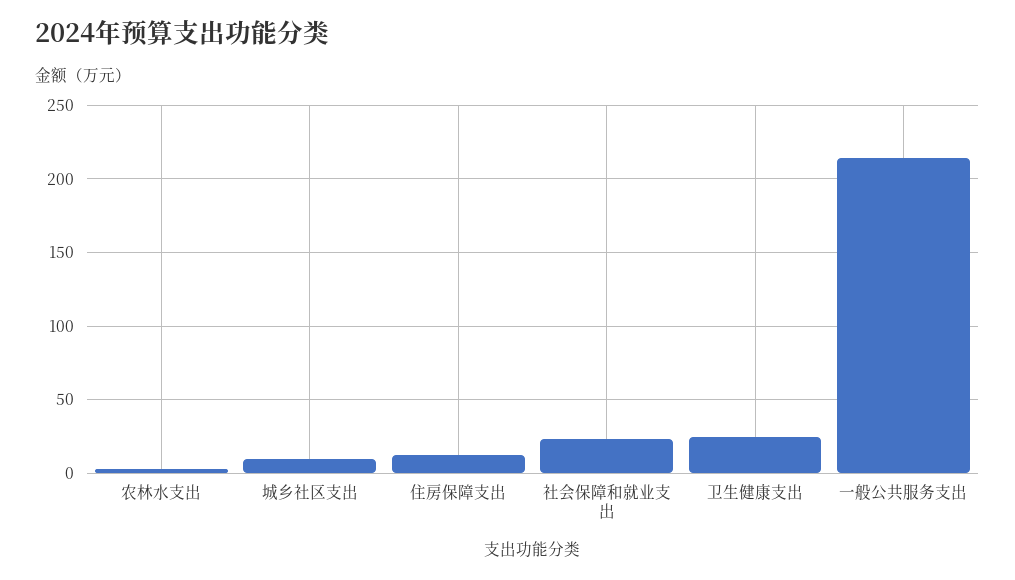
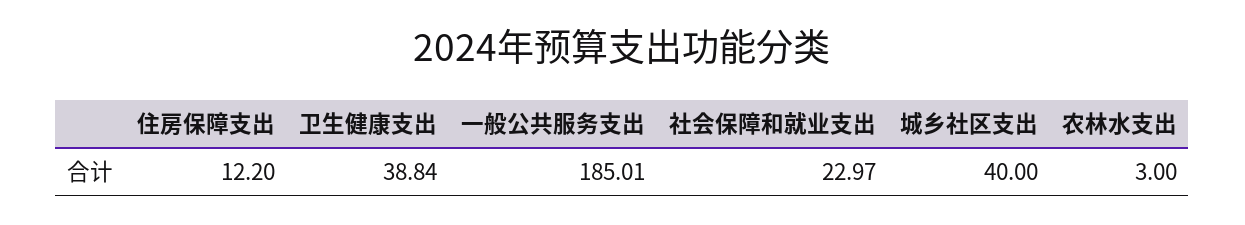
  {
    "农林水支出": 3,
-   "城乡社区支出": 10,
+   "城乡社区支出": 40,
    "住房保障支出": 12.2,
    "社会保障和就业支出": 22.97,
-   "卫生健康支出": 25,
+   "卫生健康支出": 38.84,
-   "一般公共服务支出": 215
+   "一般公共服务支出": 185.01
  }

